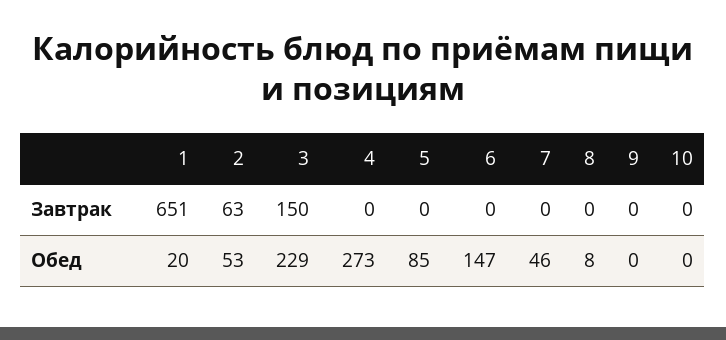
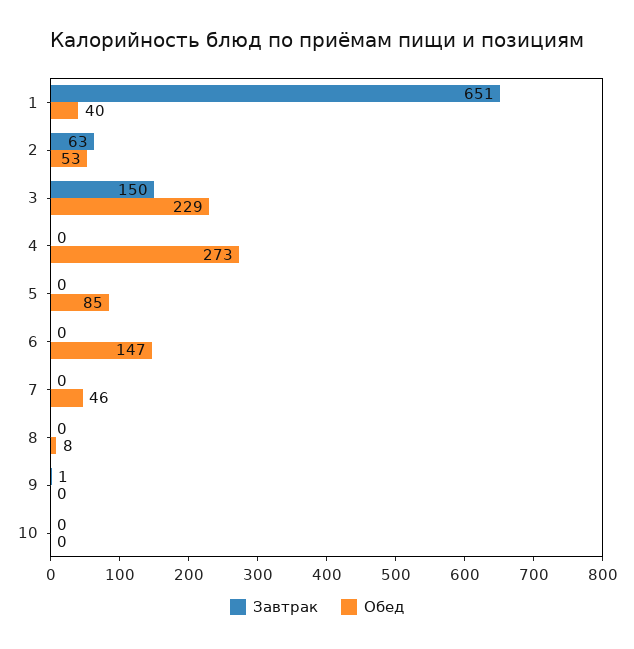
  {
    "Завтрак": {
      "1": 651,
      "2": 63,
      "3": 150,
      "4": 0,
      "5": 0,
      "6": 0,
      "7": 0,
      "8": 0,
-     "9": 0,
+     "9": 1,
      "10": 0
    },
    "Обед": {
-     "1": 20,
+     "1": 40,
      "2": 53,
      "3": 229,
      "4": 273,
      "5": 85,
      "6": 147,
      "7": 46,
      "8": 8,
      "9": 0,
      "10": 0
    }
  }

